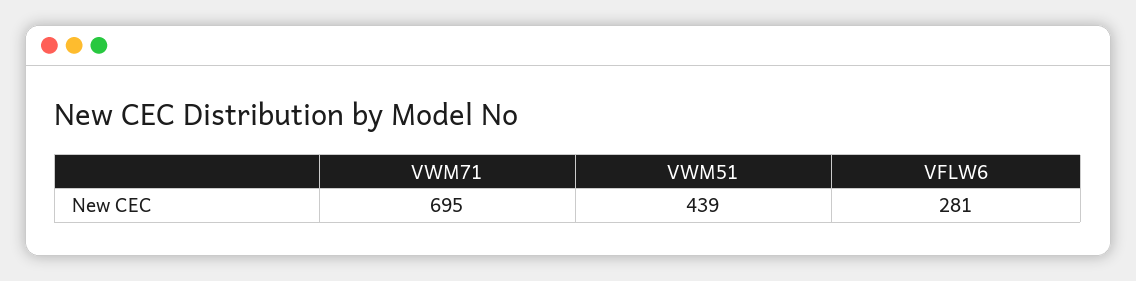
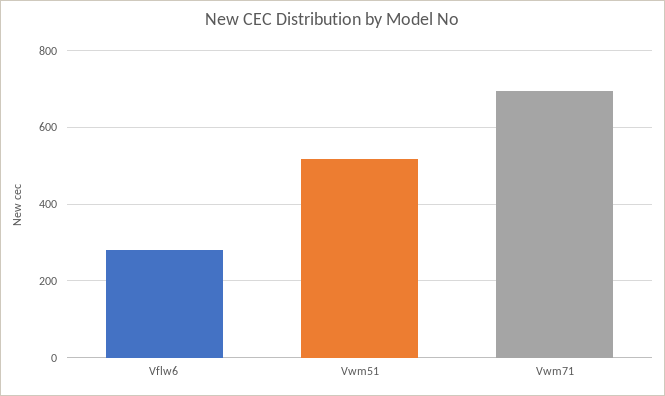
  {
    "VWM71": 695,
-   "VWM51": 439,
+   "VWM51": 520,
    "VFLW6": 281
  }

